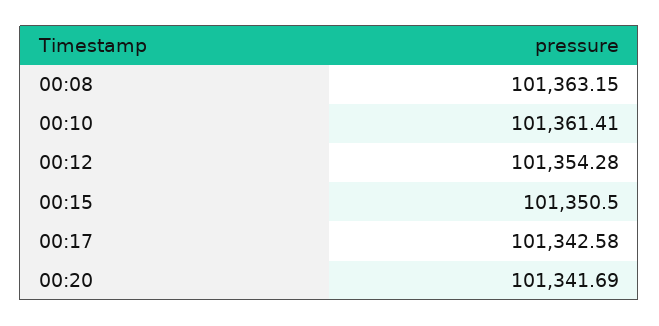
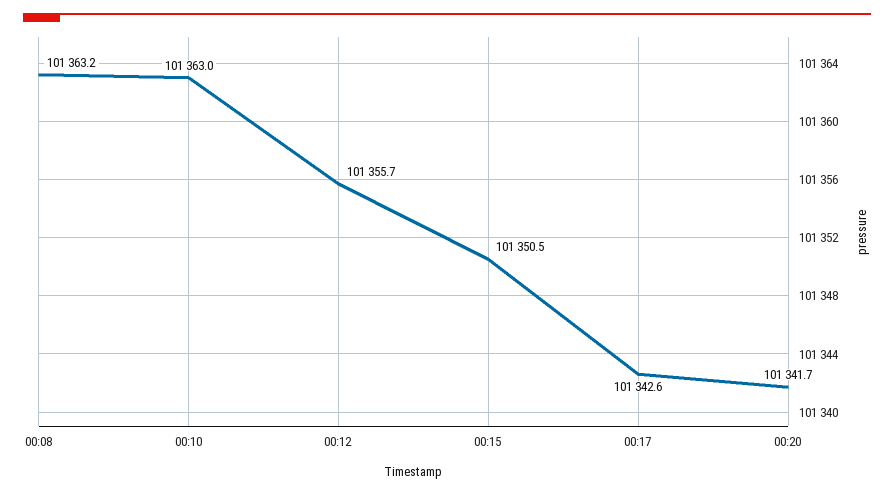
  {
    "00:08": 101363.15,
-   "00:10": 101361.41,
+   "00:10": 101363,
-   "00:12": 101354.28,
+   "00:12": 101355.7,
    "00:15": 101350.5,
    "00:17": 101342.58,
    "00:20": 101341.69
  }

